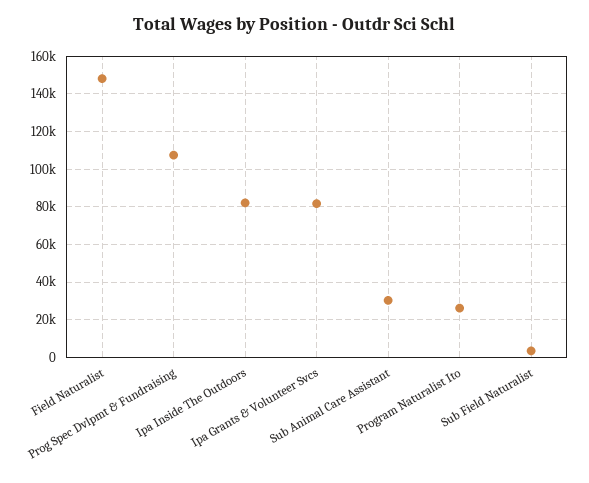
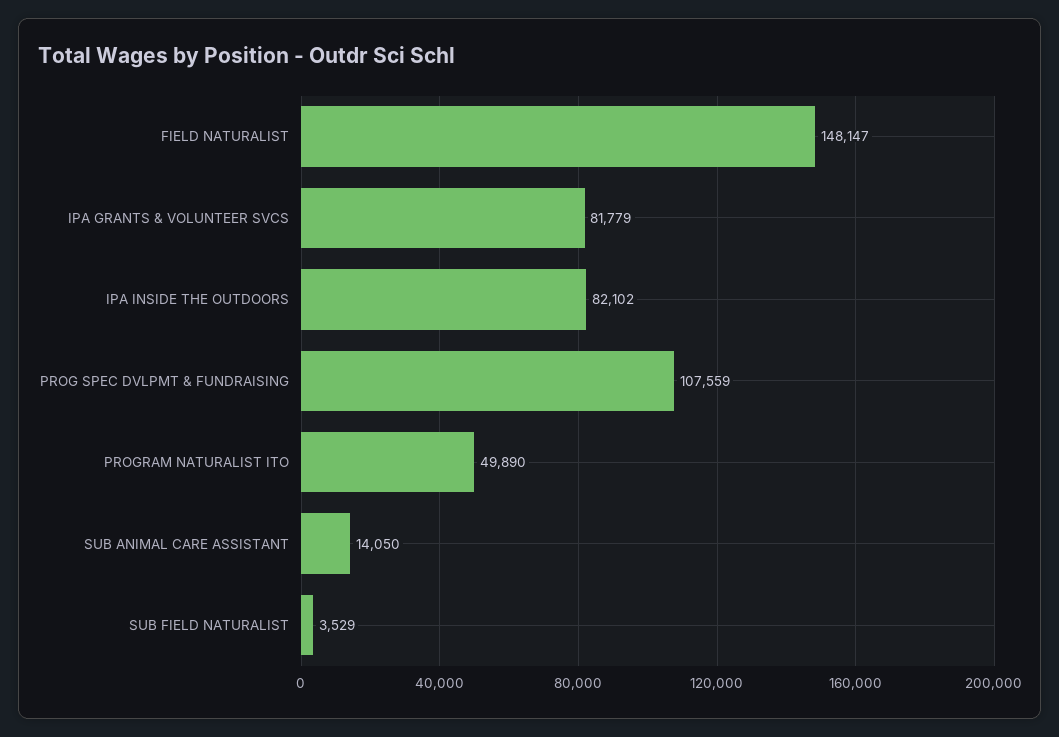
  {
    "Field Naturalist": 148147,
    "Prog Spec Dvlpmt & Fundraising": 107559,
    "Ipa Inside The Outdoors": 82102,
    "Ipa Grants & Volunteer Svcs": 81779,
-   "Sub Animal Care Assistant": 30000,
+   "Sub Animal Care Assistant": 14050,
-   "Program Naturalist Ito": 25000,
+   "Program Naturalist Ito": 49890,
    "Sub Field Naturalist": 3529
  }

